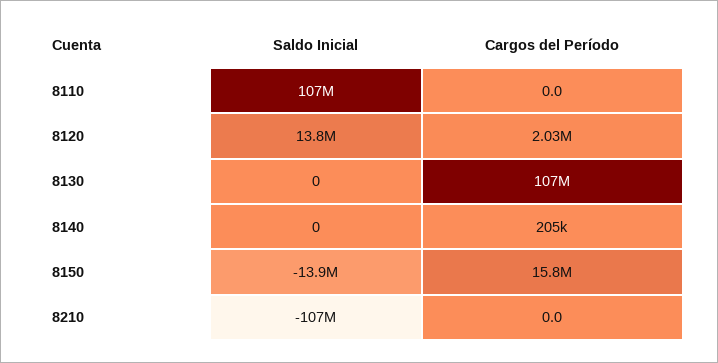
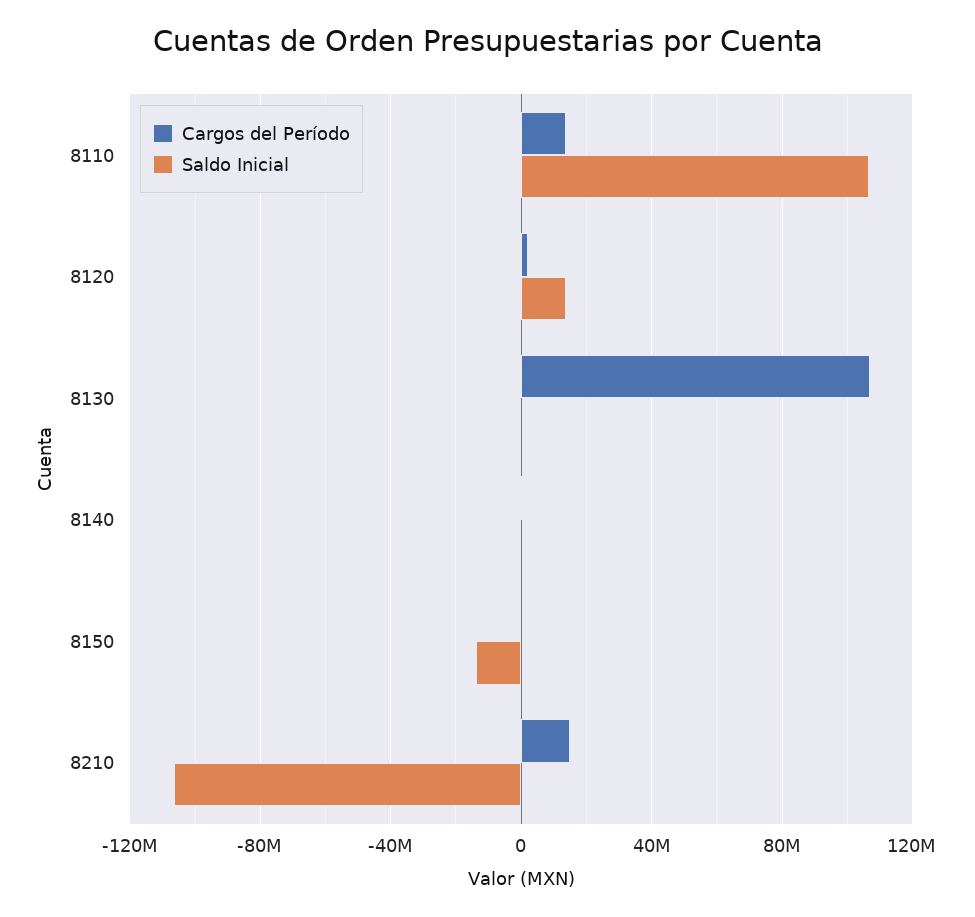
  {
    "Saldo Inicial": {
      "8110": 107000000,
      "8120": 13800000,
      "8130": 0,
      "8140": 0,
      "8150": -13900000,
      "8210": -107000000
    },
    "Cargos del Período": {
-     "8110": 0,
+     "8110": 15000000,
      "8120": 2030000,
      "8130": 107000000,
      "8140": 205000,
-     "8150": 15800000,
+     "8150": 0,
-     "8210": 0
+     "8210": 15000000
    }
  }

